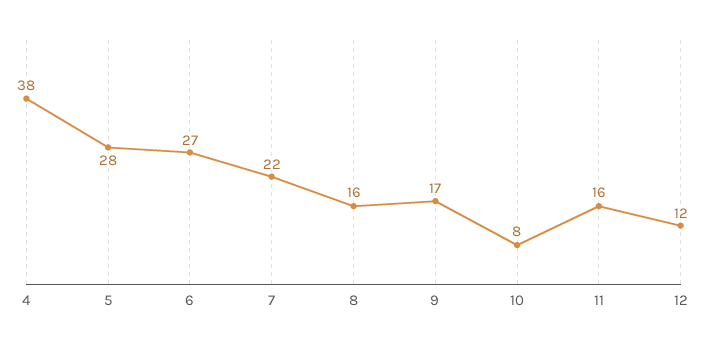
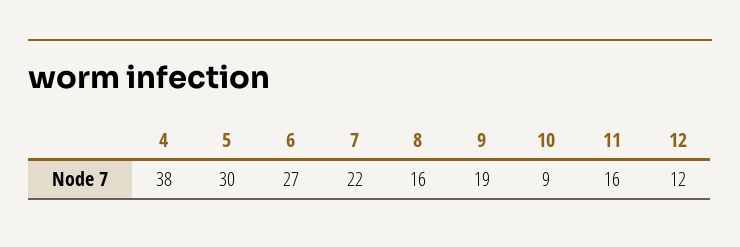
  {
    "4": 38,
-   "5": 28,
+   "5": 30,
    "6": 27,
    "7": 22,
    "8": 16,
-   "9": 17,
+   "9": 19,
-   "10": 8,
+   "10": 9,
    "11": 16,
    "12": 12
  }

